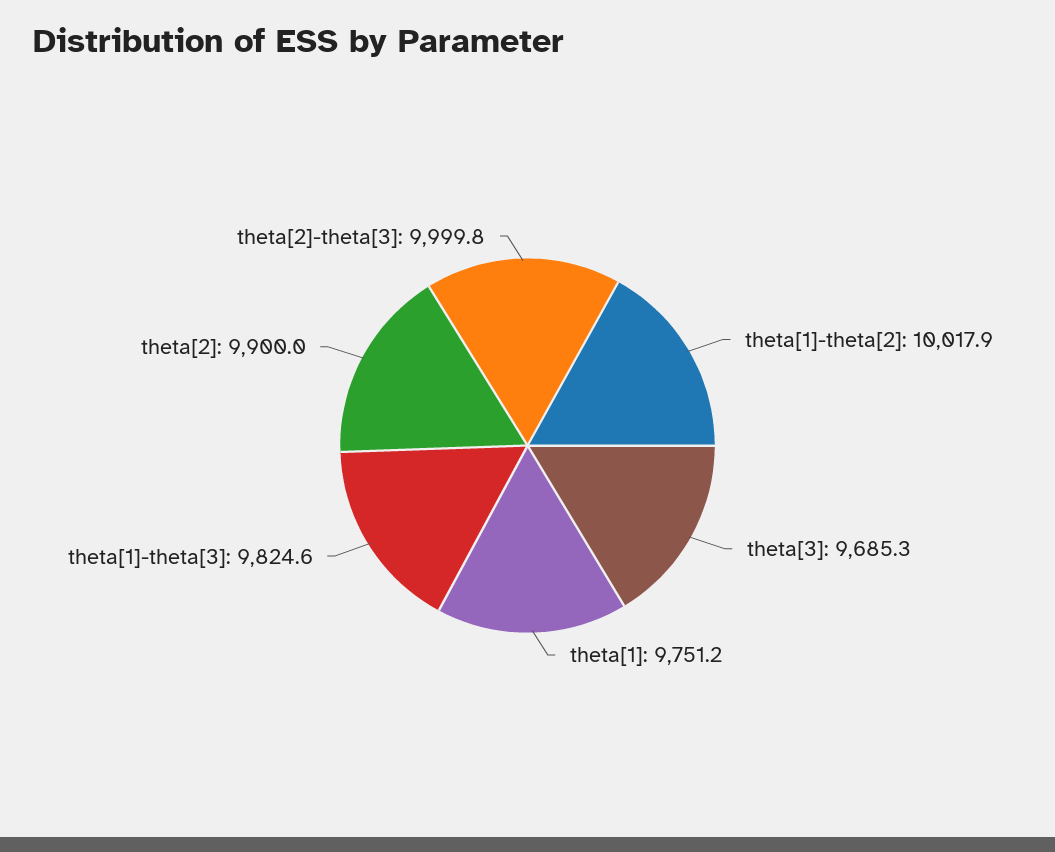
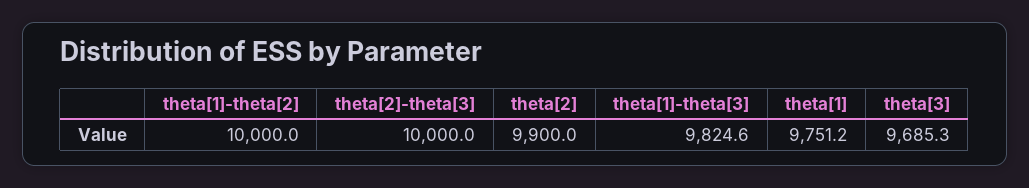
  {
-   "theta[1]-theta[2]": 10017.9,
+   "theta[1]-theta[2]": 10000,
    "theta[3]": 9685.3,
    "theta[1]": 9751.2,
    "theta[1]-theta[3]": 9824.6,
    "theta[2]": 9900,
-   "theta[2]-theta[3]": 9999.8
+   "theta[2]-theta[3]": 10000
  }

